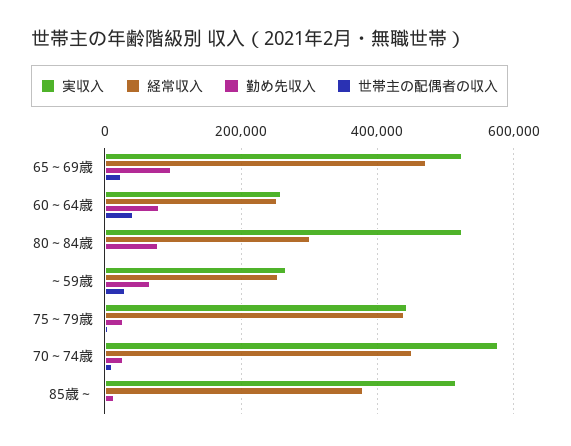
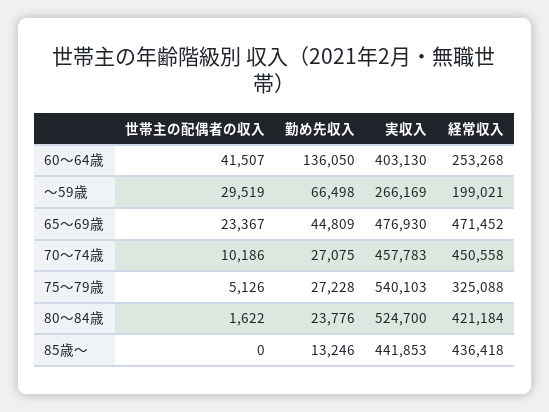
  {
    "実収入": {
-     "65～69歳": 520000,
+     "65～69歳": 476930,
-     "60～64歳": 260000,
+     "60～64歳": 403130,
      "80～84歳": 524700,
      "～59歳": 266169,
-     "75～79歳": 440000,
+     "75～79歳": 540103,
-     "70～74歳": 580000,
+     "70～74歳": 457783,
-     "85歳～": 520000
+     "85歳～": 441853
    },
    "経常収入": {
      "65～69歳": 471452,
      "60～64歳": 253268,
-     "80～84歳": 300000,
+     "80～84歳": 421184,
-     "～59歳": 260000,
+     "～59歳": 199021,
-     "75～79歳": 440000,
+     "75～79歳": 325088,
      "70～74歳": 450558,
-     "85歳～": 380000
+     "85歳～": 436418
    },
    "勤め先収入": {
-     "65～69歳": 100000,
+     "65～69歳": 44809,
-     "60～64歳": 80000,
+     "60～64歳": 136050,
-     "80～84歳": 80000,
+     "80～84歳": 23776,
      "～59歳": 66498,
      "75～79歳": 27228,
      "70～74歳": 27075,
      "85歳～": 13246
    },
    "世帯主の配偶者の収入": {
      "65～69歳": 23367,
      "60～64歳": 41507,
      "80～84歳": 1622,
      "～59歳": 29519,
      "75～79歳": 5126,
      "70～74歳": 10186,
      "85歳～": 0
    }
  }

